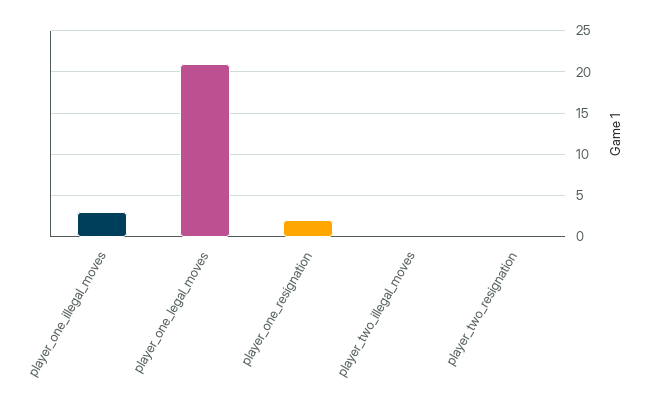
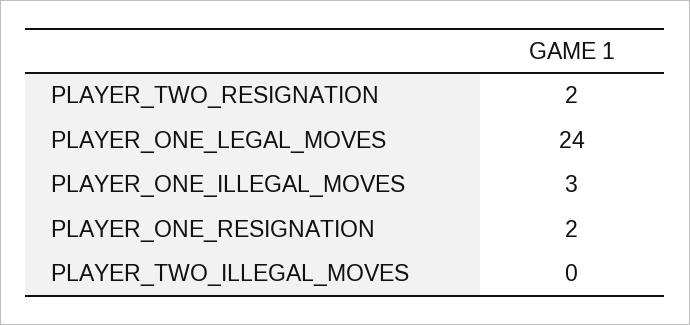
  {
    "player_one_illegal_moves": 3,
-   "player_one_legal_moves": 21,
+   "player_one_legal_moves": 24,
    "player_one_resignation": 2,
    "player_two_illegal_moves": 0,
-   "player_two_resignation": 0
+   "player_two_resignation": 2
  }

